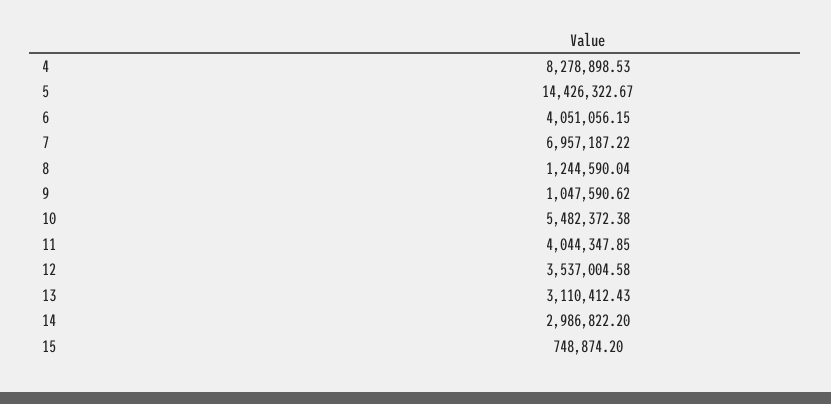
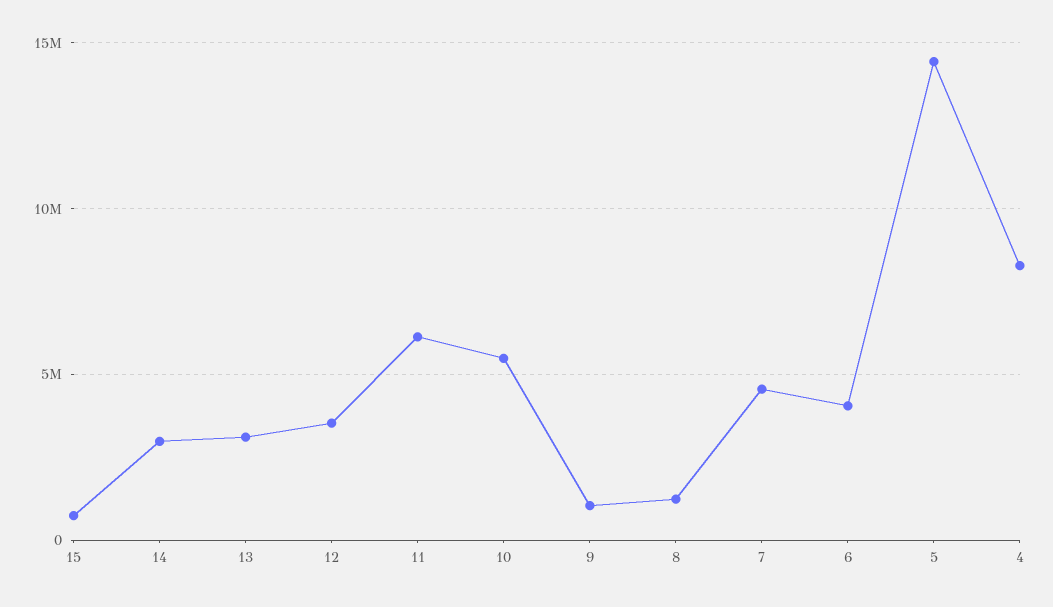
  {
    "4": 8278898.53,
    "5": 14426322.67,
    "6": 4051056.15,
-   "7": 6957187.22,
+   "7": 4500000,
    "8": 1244590.04,
    "9": 1047590.62,
    "10": 5482372.38,
-   "11": 4044347.85,
+   "11": 6000000,
    "12": 3537004.58,
    "13": 3110412.43,
    "14": 2986822.2,
    "15": 748874.2
  }

